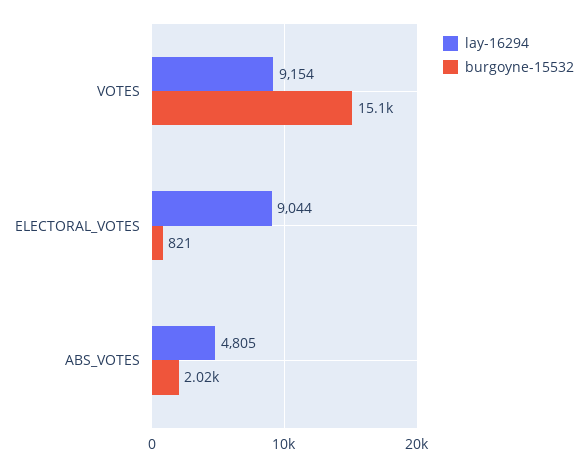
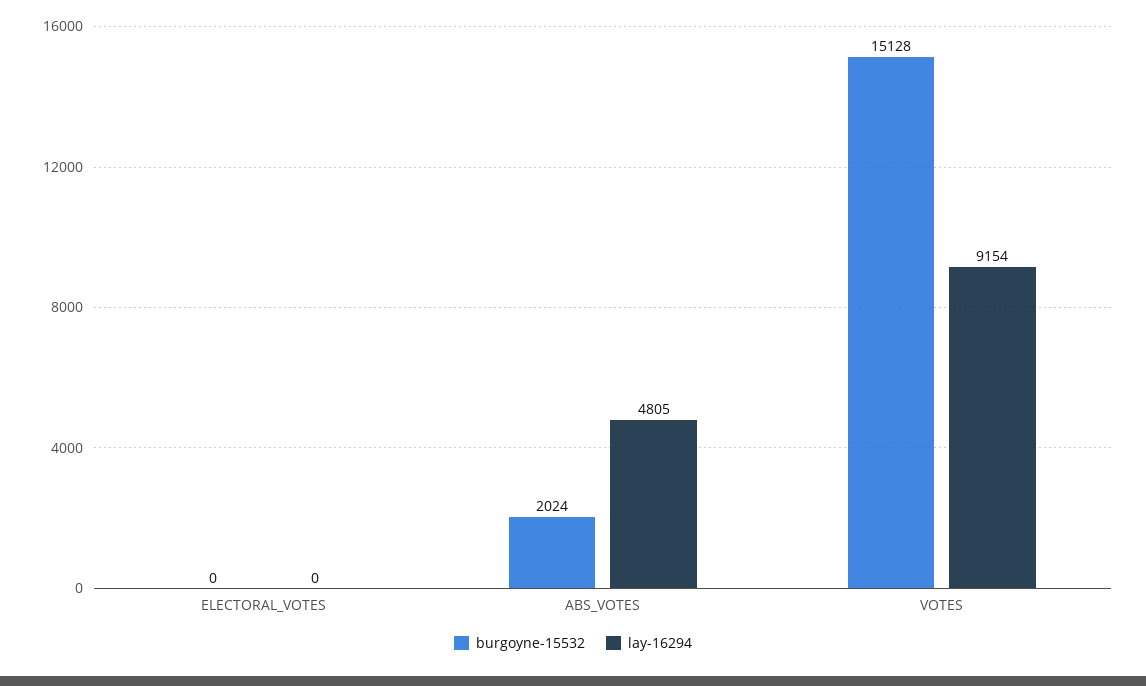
  {
    "lay-16294": {
      "VOTES": 9154,
-     "ELECTORAL_VOTES": 9044,
+     "ELECTORAL_VOTES": 0,
      "ABS_VOTES": 4805
    },
    "burgoyne-15532": {
      "VOTES": 15128,
-     "ELECTORAL_VOTES": 821,
+     "ELECTORAL_VOTES": 0,
      "ABS_VOTES": 2024
    }
  }

